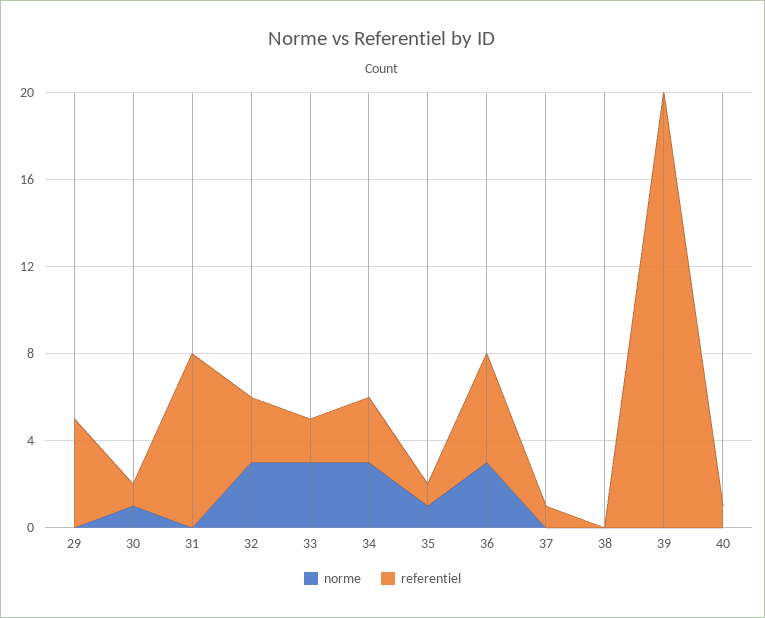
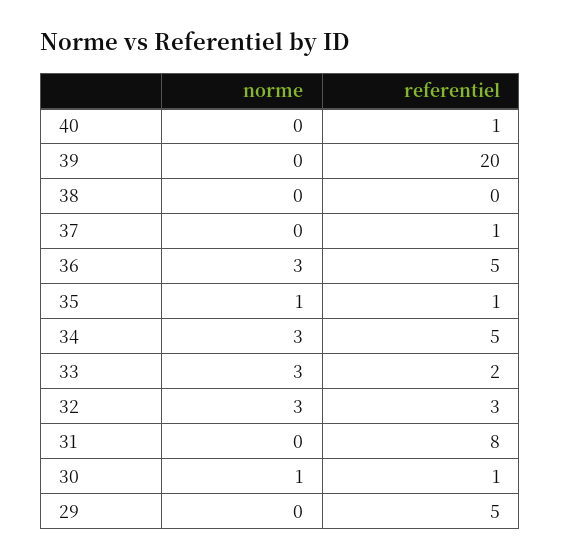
  {
    "norme": {
      "29": 0,
      "30": 1,
      "31": 0,
      "32": 3,
      "33": 3,
      "34": 3,
      "35": 1,
      "36": 3,
      "37": 0,
      "38": 0,
      "39": 0,
      "40": 0
    },
    "referentiel": {
      "29": 5,
      "30": 1,
      "31": 8,
      "32": 3,
      "33": 2,
-     "34": 3,
+     "34": 5,
      "35": 1,
      "36": 5,
      "37": 1,
      "38": 0,
      "39": 20,
      "40": 1
    }
  }

